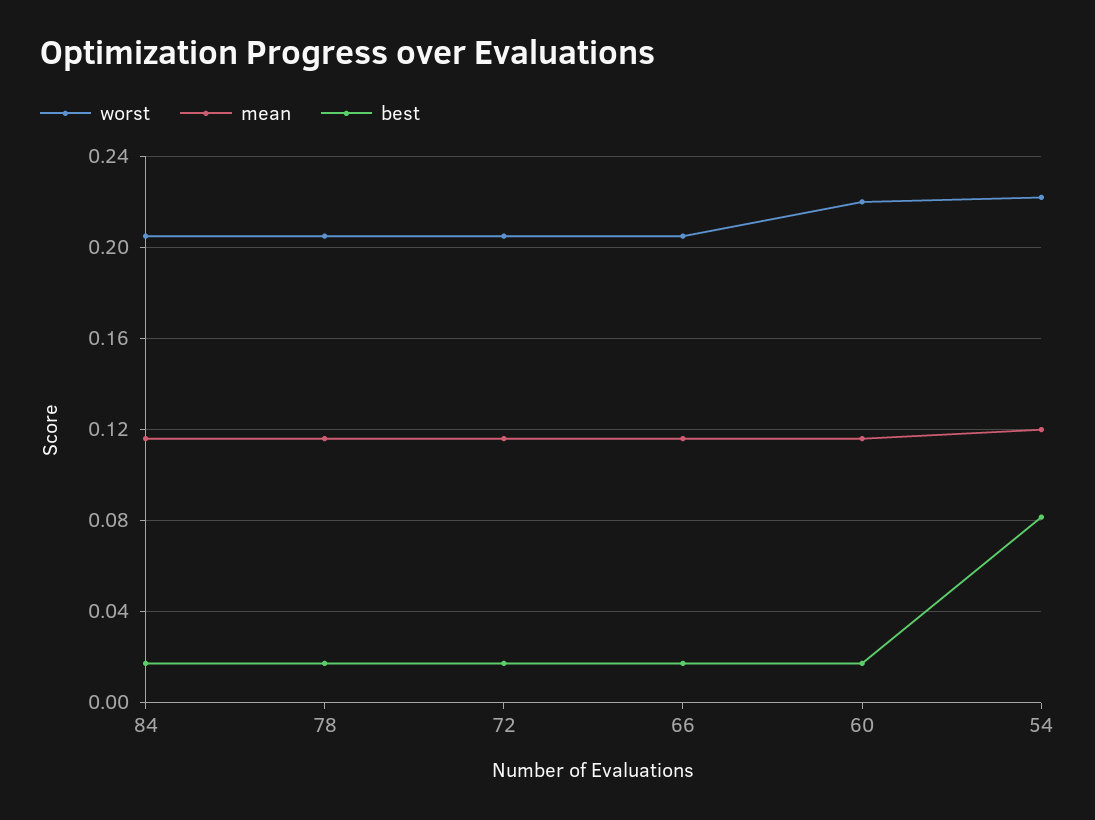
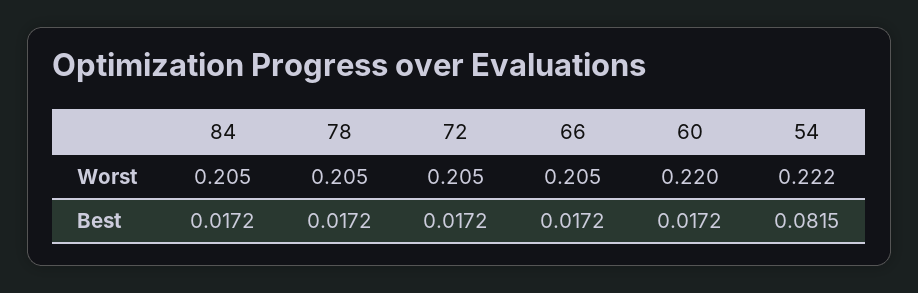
  {
    "worst": {
      "84": 0.205,
      "78": 0.205,
      "72": 0.205,
      "66": 0.205,
      "60": 0.22,
      "54": 0.222
    },
-   "mean": {
-     "84": 0.115,
-     "78": 0.115,
-     "72": 0.115,
-     "66": 0.115,
-     "60": 0.115,
-     "54": 0.12
-   },
    "best": {
      "84": 0.0172,
      "78": 0.0172,
      "72": 0.0172,
      "66": 0.0172,
      "60": 0.0172,
      "54": 0.0815
    }
  }

